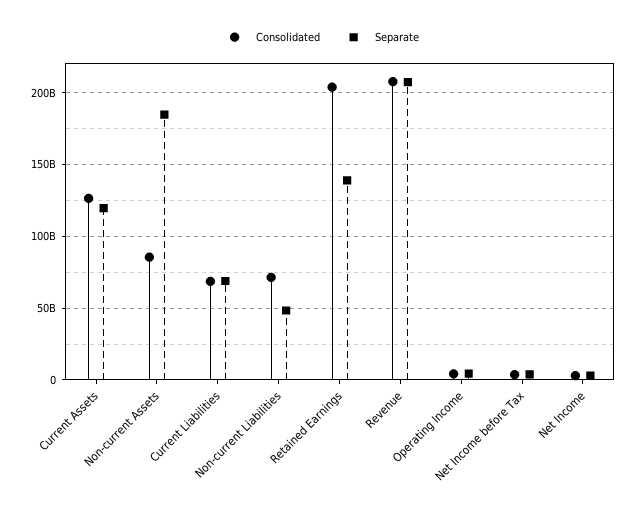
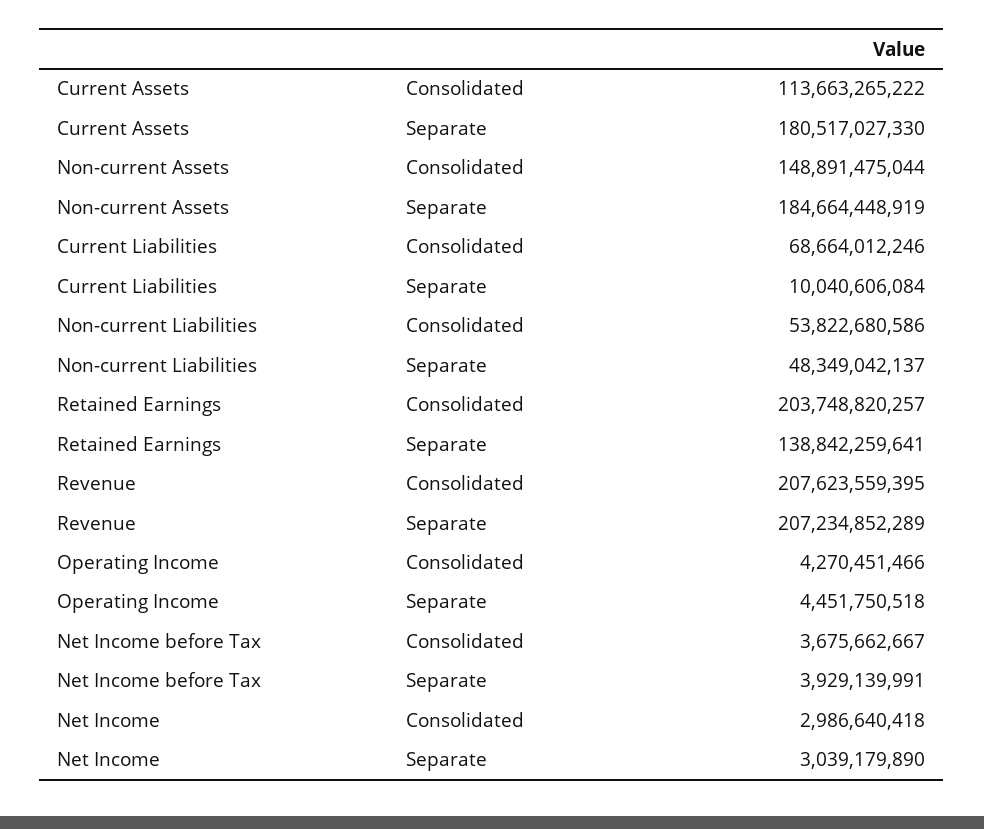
  {
    "Consolidated": {
-     "Current Assets": 125000000000,
+     "Current Assets": 113663265222,
-     "Non-current Assets": 85000000000,
+     "Non-current Assets": 148891475044,
      "Current Liabilities": 68664012246,
-     "Non-current Liabilities": 70000000000,
+     "Non-current Liabilities": 53822680586,
      "Retained Earnings": 203748820257,
      "Revenue": 207623559395,
      "Operating Income": 4270451466,
      "Net Income before Tax": 3675662667,
      "Net Income": 2986640418
    },
    "Separate": {
-     "Current Assets": 120000000000,
+     "Current Assets": 180517027330,
      "Non-current Assets": 184664448919,
-     "Current Liabilities": 70000000000,
+     "Current Liabilities": 10040606084,
      "Non-current Liabilities": 48349042137,
      "Retained Earnings": 138842259641,
      "Revenue": 207234852289,
      "Operating Income": 4451750518,
      "Net Income before Tax": 3929139991,
      "Net Income": 3039179890
    }
  }

